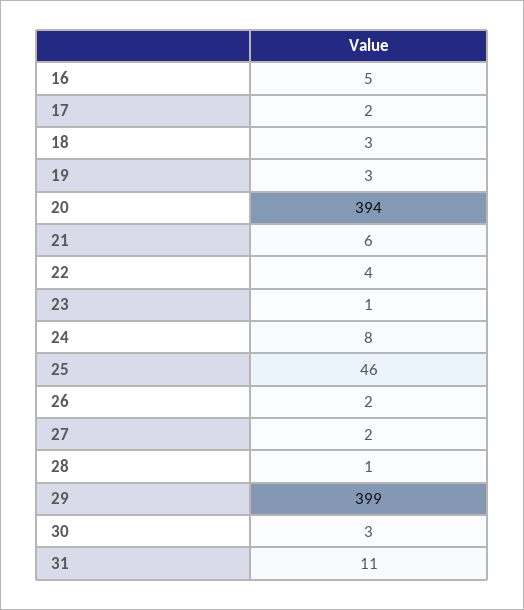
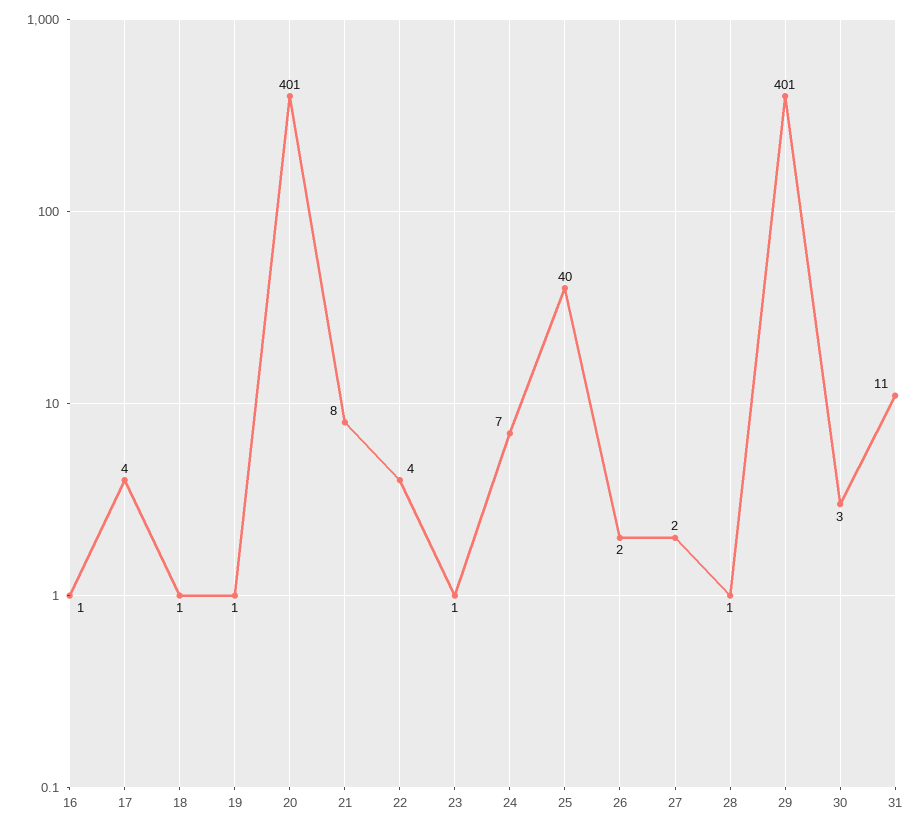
  {
-   "16": 5,
+   "16": 1,
-   "17": 2,
+   "17": 4,
-   "18": 3,
+   "18": 1,
-   "19": 3,
+   "19": 1,
-   "20": 394,
+   "20": 401,
-   "21": 6,
+   "21": 8,
    "22": 4,
    "23": 1,
-   "24": 8,
+   "24": 7,
-   "25": 46,
+   "25": 40,
    "26": 2,
    "27": 2,
    "28": 1,
-   "29": 399,
+   "29": 401,
    "30": 3,
    "31": 11
  }

